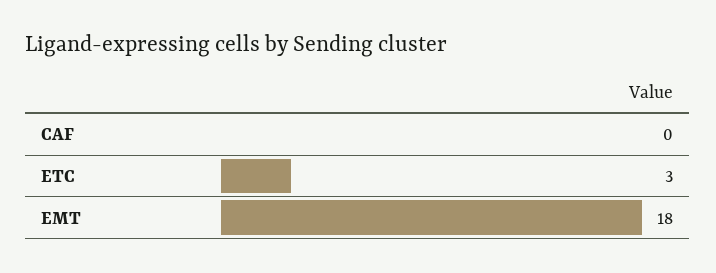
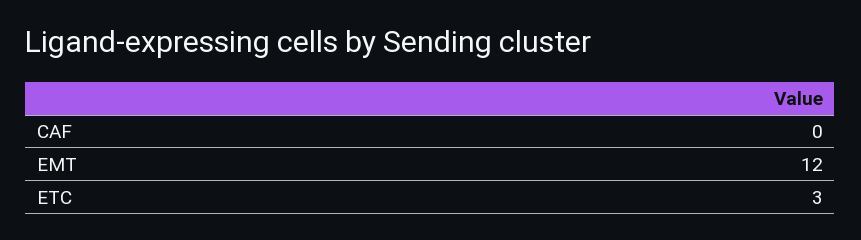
  {
    "CAF": 0,
    "ETC": 3,
-   "EMT": 18
+   "EMT": 12
  }

